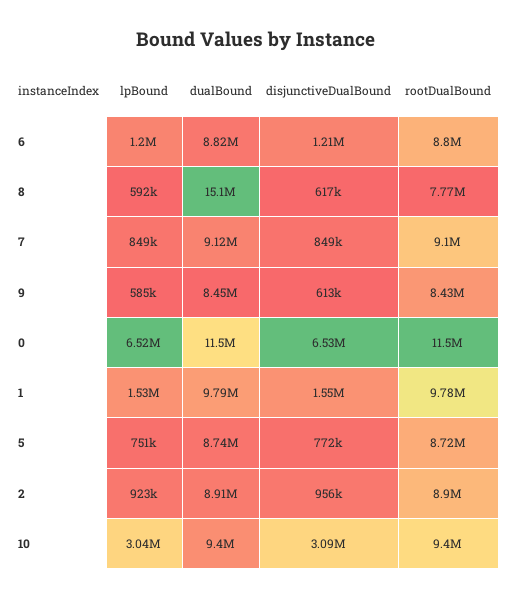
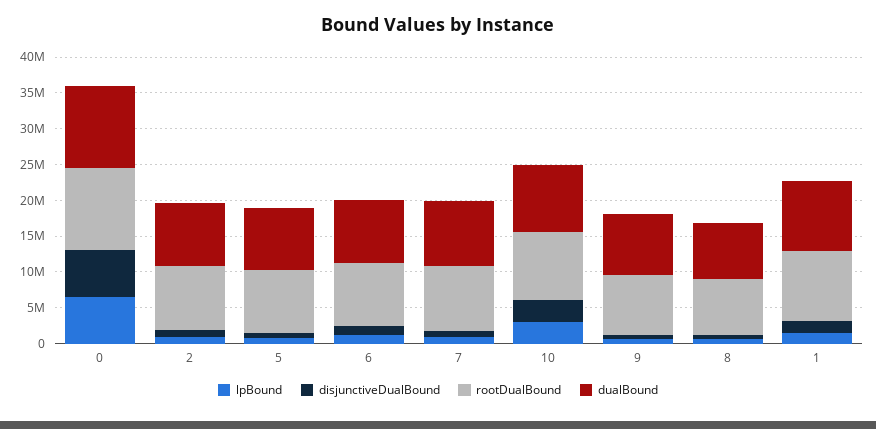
  {
    "lpBound": {
      "6": 1200000,
      "8": 592000,
      "7": 849000,
      "9": 585000,
      "0": 6520000,
      "1": 1530000,
      "5": 751000,
      "2": 923000,
      "10": 3040000
    },
    "dualBound": {
      "6": 8820000,
-     "8": 15100000,
+     "8": 7500000,
      "7": 9120000,
      "9": 8450000,
      "0": 11500000,
      "1": 9790000,
      "5": 8740000,
      "2": 8910000,
      "10": 9400000
    },
    "disjunctiveDualBound": {
      "6": 1210000,
      "8": 617000,
      "7": 849000,
      "9": 613000,
      "0": 6530000,
      "1": 1550000,
      "5": 772000,
      "2": 956000,
      "10": 3090000
    },
    "rootDualBound": {
      "6": 8800000,
      "8": 7770000,
      "7": 9100000,
      "9": 8430000,
      "0": 11500000,
      "1": 9780000,
      "5": 8720000,
      "2": 8900000,
      "10": 9400000
    }
  }

